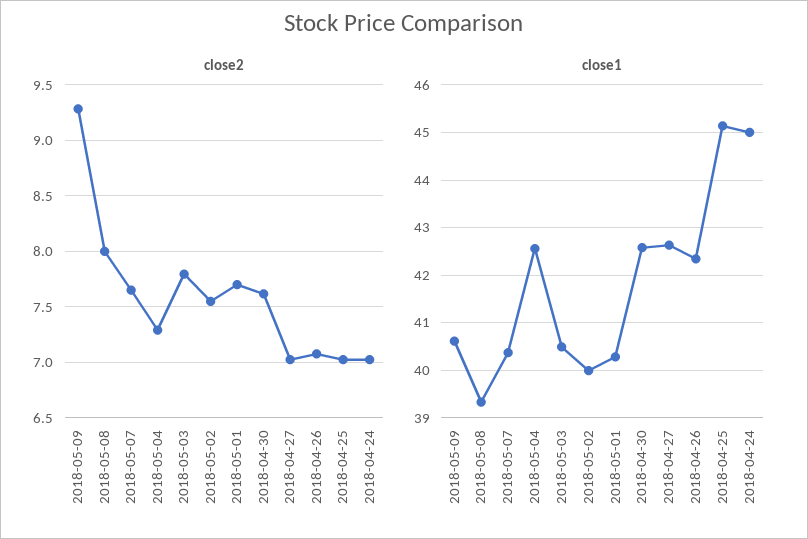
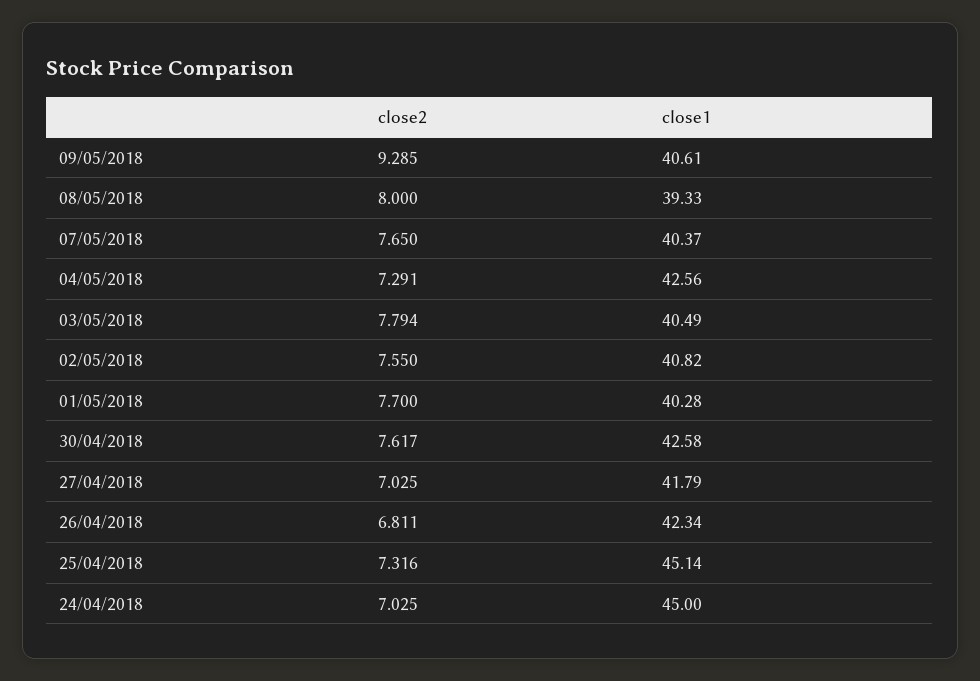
  {
    "close2": {
      "2018-05-09": 9.285,
      "2018-05-08": 8,
      "2018-05-07": 7.65,
      "2018-05-04": 7.291,
      "2018-05-03": 7.794,
      "2018-05-02": 7.55,
      "2018-05-01": 7.7,
      "2018-04-30": 7.617,
      "2018-04-27": 7.025,
-     "2018-04-26": 7.1,
+     "2018-04-26": 6.811,
-     "2018-04-25": 7,
+     "2018-04-25": 7.316,
      "2018-04-24": 7.025
    },
    "close1": {
      "2018-05-09": 40.61,
      "2018-05-08": 39.33,
      "2018-05-07": 40.37,
      "2018-05-04": 42.56,
      "2018-05-03": 40.49,
-     "2018-05-02": 40,
+     "2018-05-02": 40.82,
      "2018-05-01": 40.28,
      "2018-04-30": 42.58,
-     "2018-04-27": 42.6,
+     "2018-04-27": 41.79,
      "2018-04-26": 42.34,
      "2018-04-25": 45.14,
      "2018-04-24": 45
    }
  }

